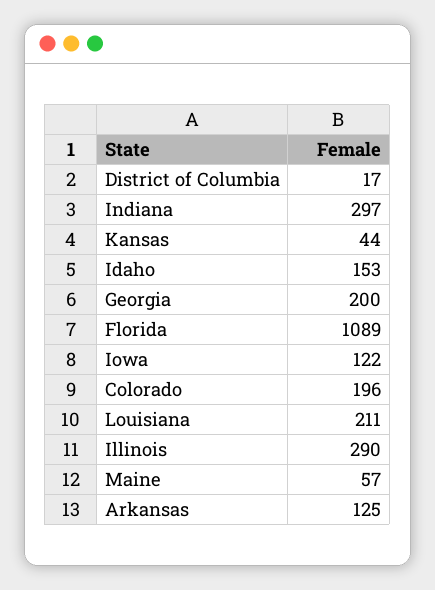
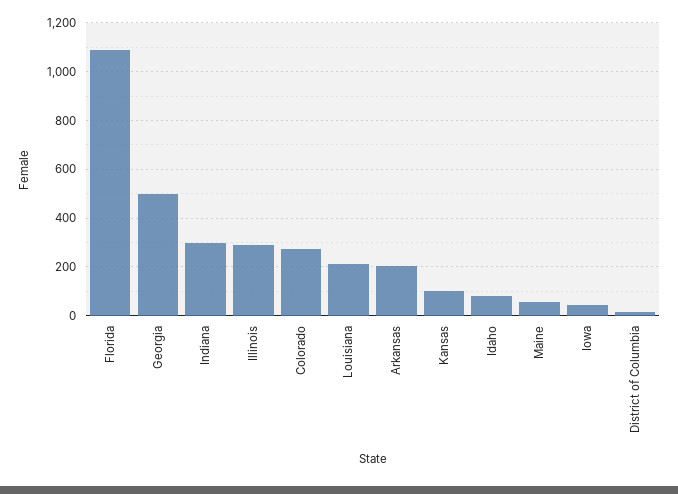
  {
    "District of Columbia": 17,
    "Indiana": 297,
-   "Kansas": 44,
+   "Kansas": 100,
-   "Idaho": 153,
+   "Idaho": 75,
-   "Georgia": 200,
+   "Georgia": 500,
    "Florida": 1089,
-   "Iowa": 122,
+   "Iowa": 50,
-   "Colorado": 196,
+   "Colorado": 275,
    "Louisiana": 211,
    "Illinois": 290,
    "Maine": 57,
-   "Arkansas": 125
+   "Arkansas": 200
  }

